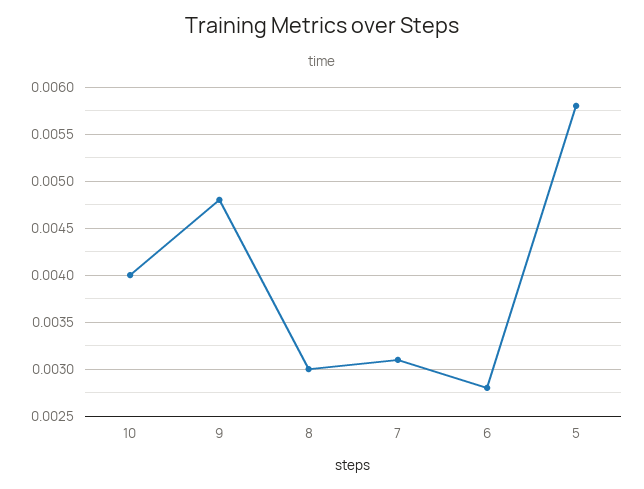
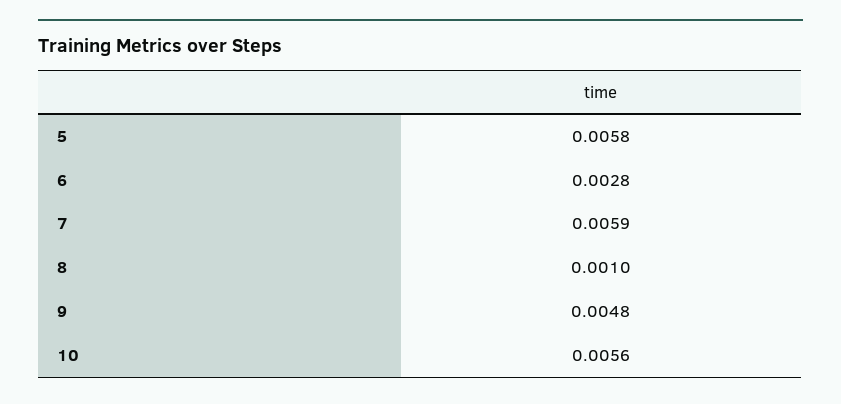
  {
-   "10": 0.004,
+   "10": 0.0056,
    "9": 0.0048,
-   "8": 0.003,
+   "8": 0.001,
-   "7": 0.0031,
+   "7": 0.0059,
    "6": 0.0028,
    "5": 0.0058
  }

